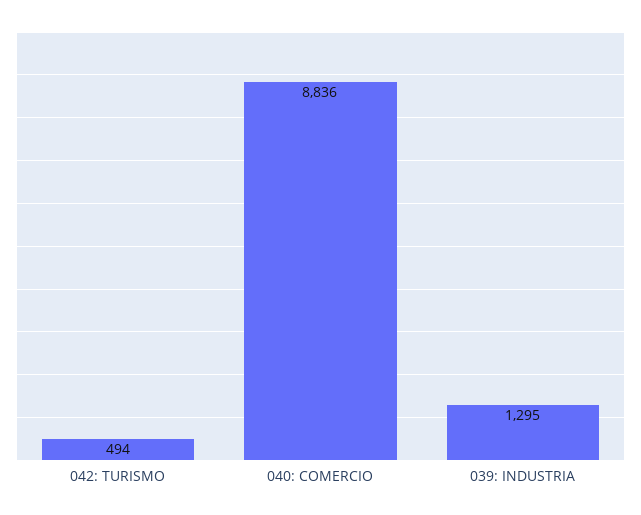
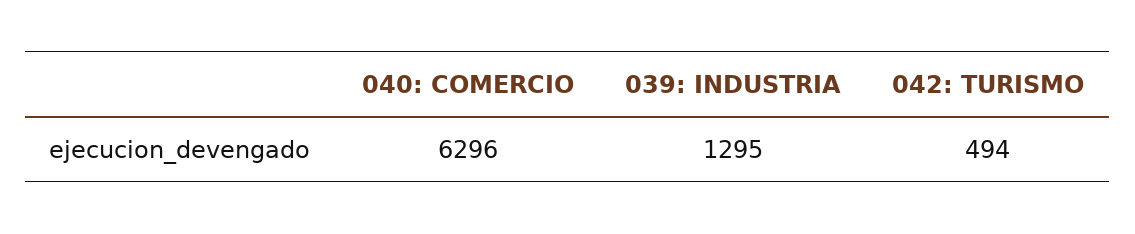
  {
    "042: TURISMO": 494,
-   "040: COMERCIO": 8836,
+   "040: COMERCIO": 6296,
    "039: INDUSTRIA": 1295
  }

